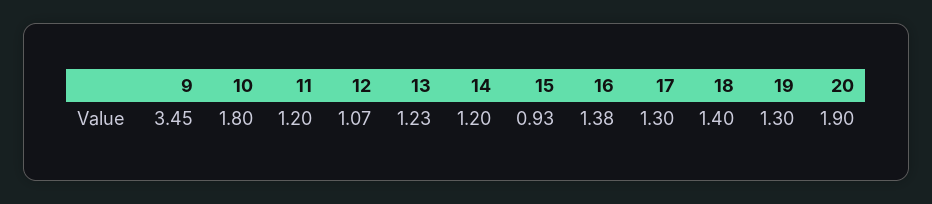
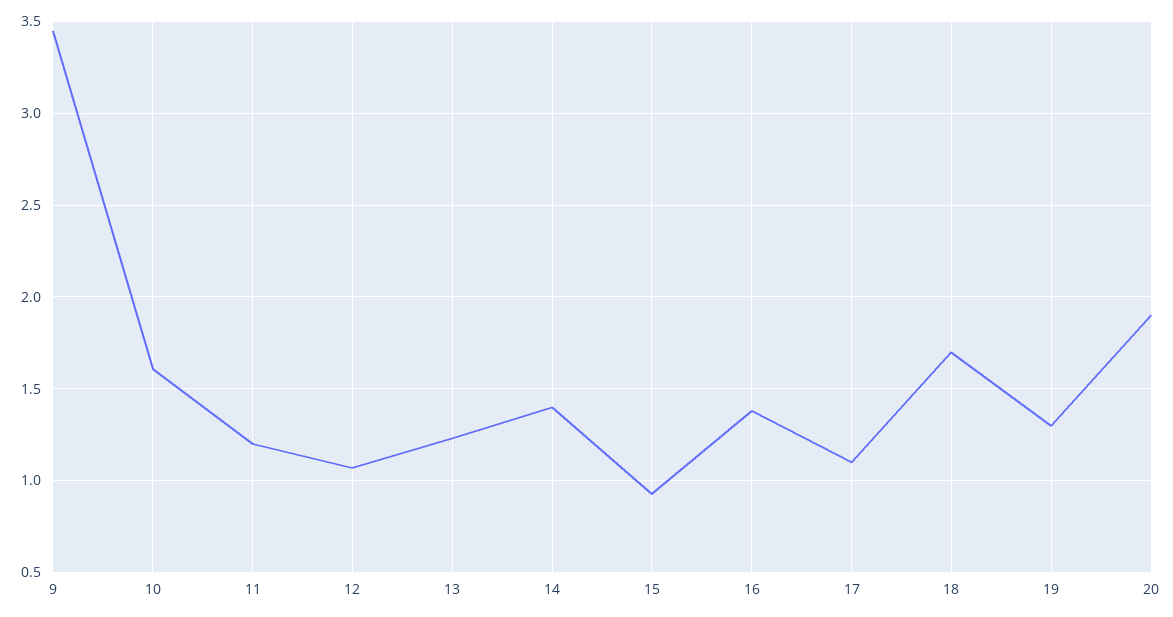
  {
    "9": 3.45,
-   "10": 1.8,
+   "10": 1.6,
    "11": 1.2,
    "12": 1.07,
    "13": 1.23,
-   "14": 1.2,
+   "14": 1.4,
    "15": 0.93,
    "16": 1.38,
-   "17": 1.3,
+   "17": 1.1,
-   "18": 1.4,
+   "18": 1.7,
    "19": 1.3,
    "20": 1.9
  }

